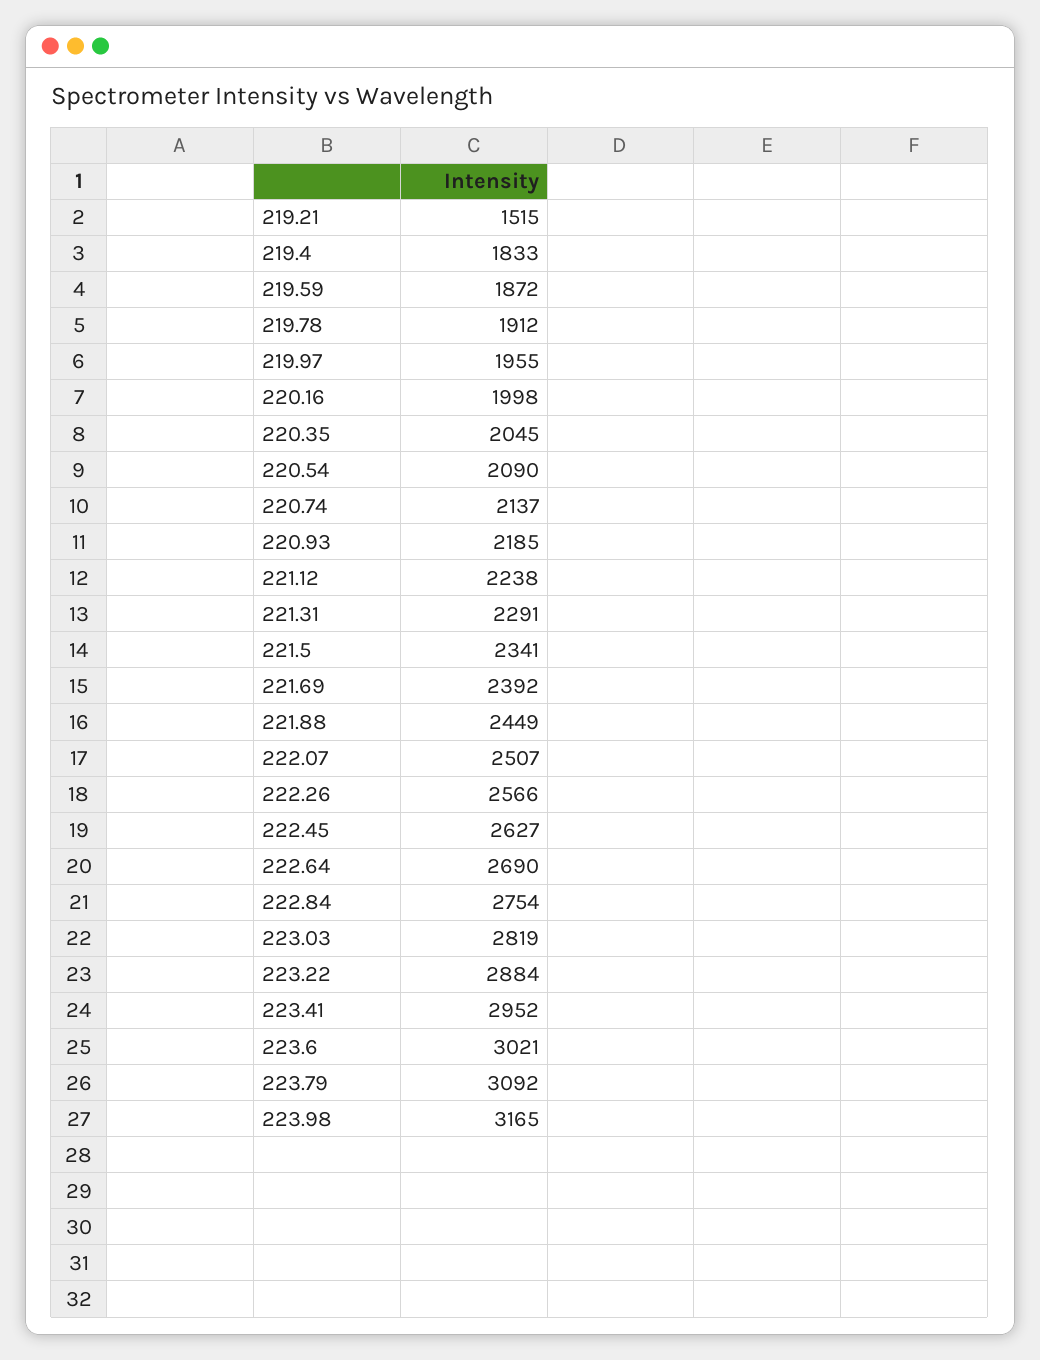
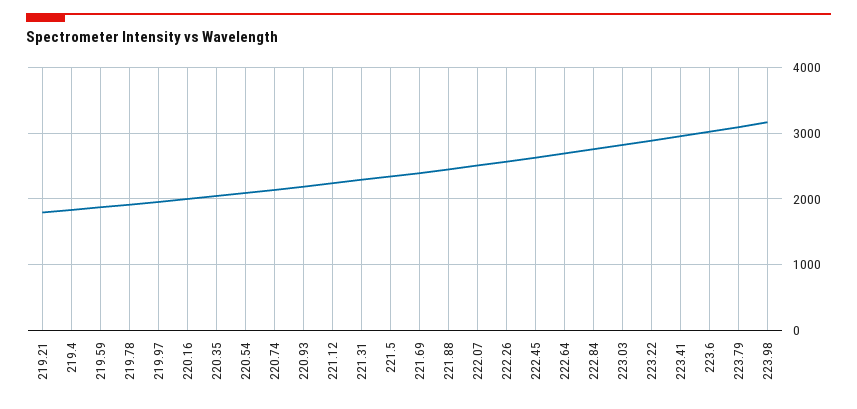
  {
-   "219.21": 1515,
+   "219.21": 1800,
    "219.4": 1833,
    "219.59": 1872,
    "219.78": 1912,
    "219.97": 1955,
    "220.16": 1998,
    "220.35": 2045,
    "220.54": 2090,
    "220.74": 2137,
    "220.93": 2185,
    "221.12": 2238,
    "221.31": 2291,
    "221.5": 2341,
    "221.69": 2392,
    "221.88": 2449,
    "222.07": 2507,
    "222.26": 2566,
    "222.45": 2627,
    "222.64": 2690,
    "222.84": 2754,
    "223.03": 2819,
    "223.22": 2884,
    "223.41": 2952,
    "223.6": 3021,
    "223.79": 3092,
    "223.98": 3165
  }

